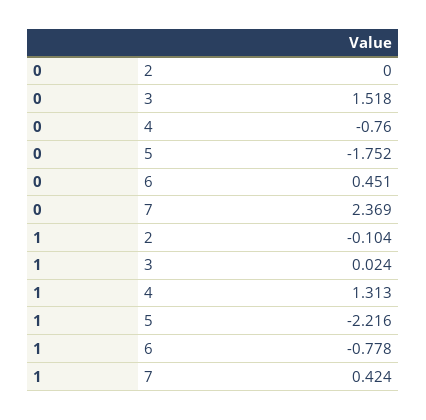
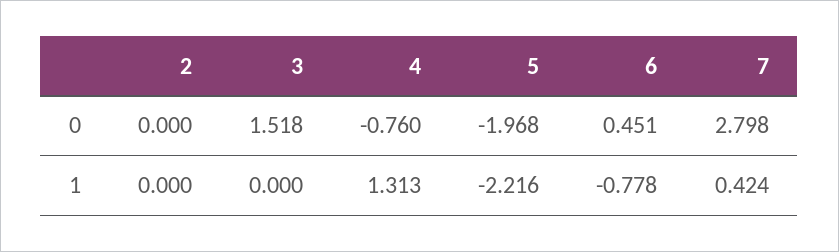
  {
    "0": {
      "2": 0,
      "3": 1.518,
      "4": -0.76,
-     "5": -1.752,
+     "5": -1.968,
      "6": 0.451,
-     "7": 2.369
+     "7": 2.798
    },
    "1": {
-     "2": -0.104,
+     "2": 0,
-     "3": 0.024,
+     "3": 0,
      "4": 1.313,
      "5": -2.216,
      "6": -0.778,
      "7": 0.424
    }
  }

